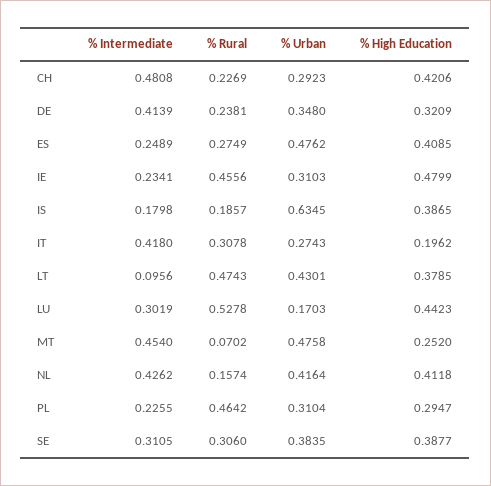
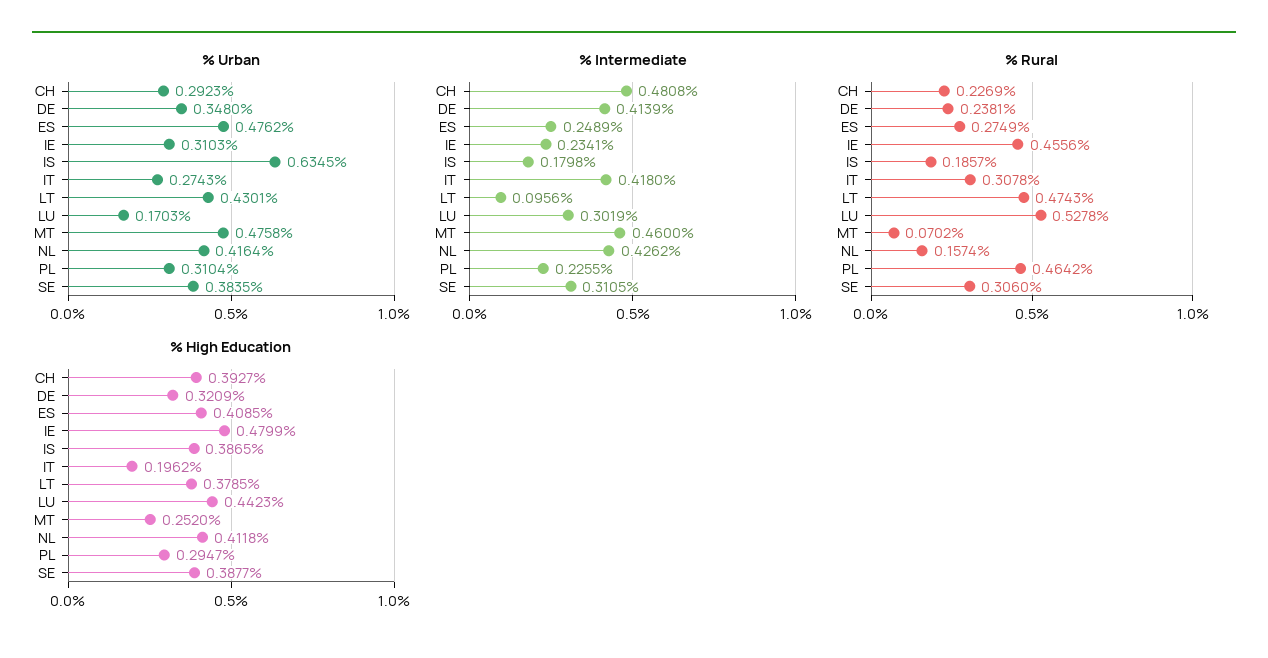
  {
    "% Intermediate": {
      "CH": 0.4808,
      "DE": 0.4139,
      "ES": 0.2489,
      "IE": 0.2341,
      "IS": 0.1798,
      "IT": 0.418,
      "LT": 0.0956,
      "LU": 0.3019,
-     "MT": 0.454,
+     "MT": 0.46,
      "NL": 0.4262,
      "PL": 0.2255,
      "SE": 0.3105
    },
    "% Rural": {
      "CH": 0.2269,
      "DE": 0.2381,
      "ES": 0.2749,
      "IE": 0.4556,
      "IS": 0.1857,
      "IT": 0.3078,
      "LT": 0.4743,
      "LU": 0.5278,
      "MT": 0.0702,
      "NL": 0.1574,
      "PL": 0.4642,
      "SE": 0.306
    },
    "% Urban": {
      "CH": 0.2923,
      "DE": 0.348,
      "ES": 0.4762,
      "IE": 0.3103,
      "IS": 0.6345,
      "IT": 0.2743,
      "LT": 0.4301,
      "LU": 0.1703,
      "MT": 0.4758,
      "NL": 0.4164,
      "PL": 0.3104,
      "SE": 0.3835
    },
    "% High Education": {
-     "CH": 0.4206,
+     "CH": 0.3927,
      "DE": 0.3209,
      "ES": 0.4085,
      "IE": 0.4799,
      "IS": 0.3865,
      "IT": 0.1962,
      "LT": 0.3785,
      "LU": 0.4423,
      "MT": 0.252,
      "NL": 0.4118,
      "PL": 0.2947,
      "SE": 0.3877
    }
  }

